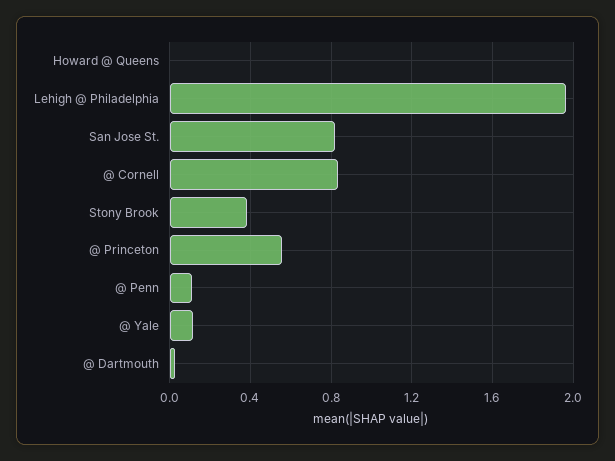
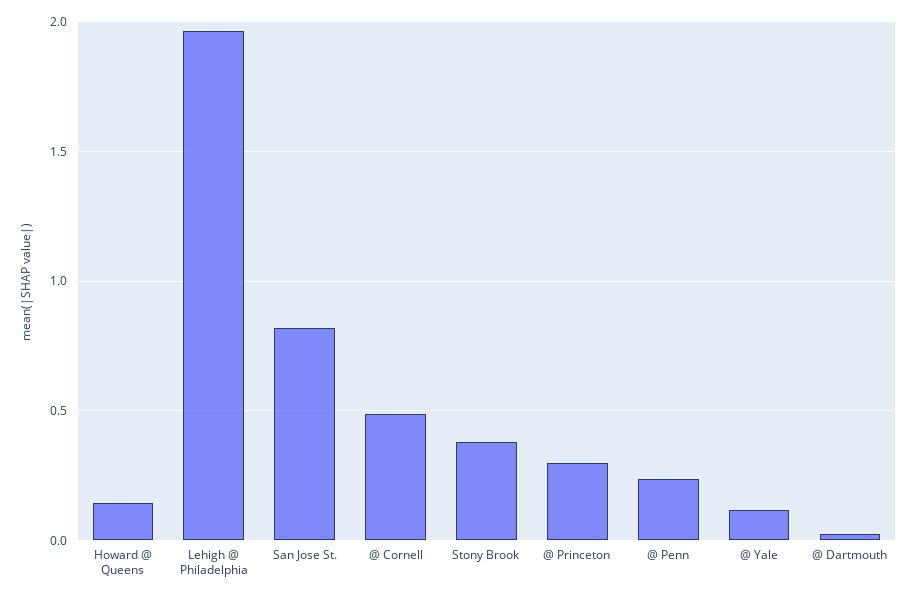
  {
-   "Howard @ Queens": 0,
+   "Howard @ Queens": 0.15,
    "Lehigh @ Philadelphia": 1.95,
    "San Jose St.": 0.8,
-   "@ Cornell": 0.85,
+   "@ Cornell": 0.5,
    "Stony Brook": 0.4,
-   "@ Princeton": 0.55,
+   "@ Princeton": 0.3,
-   "@ Penn": 0.1,
+   "@ Penn": 0.25,
    "@ Yale": 0.1,
    "@ Dartmouth": 0
  }

